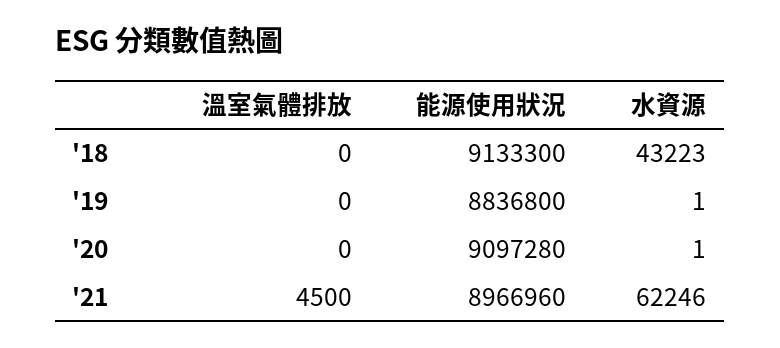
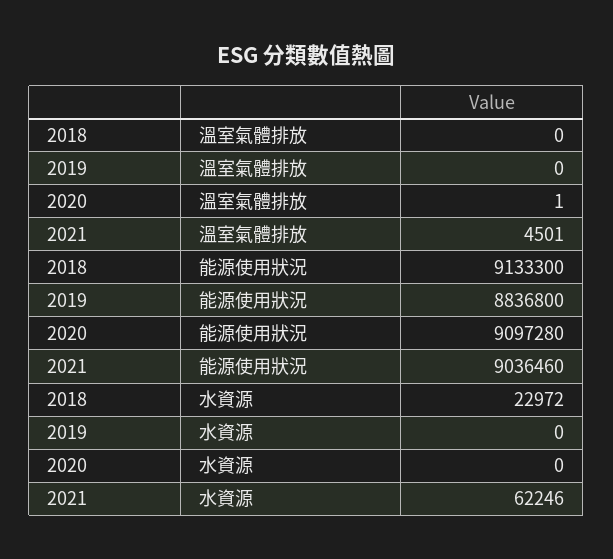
  {
    "溫室氣體排放": {
      "'18": 0,
      "'19": 0,
-     "'20": 0,
+     "'20": 1,
-     "'21": 4500
+     "'21": 4501
    },
    "能源使用狀況": {
      "'18": 9133300,
      "'19": 8836800,
      "'20": 9097280,
-     "'21": 8966960
+     "'21": 9036460
    },
    "水資源": {
-     "'18": 43223,
+     "'18": 22972,
-     "'19": 1,
+     "'19": 0,
-     "'20": 1,
+     "'20": 0,
      "'21": 62246
    }
  }

